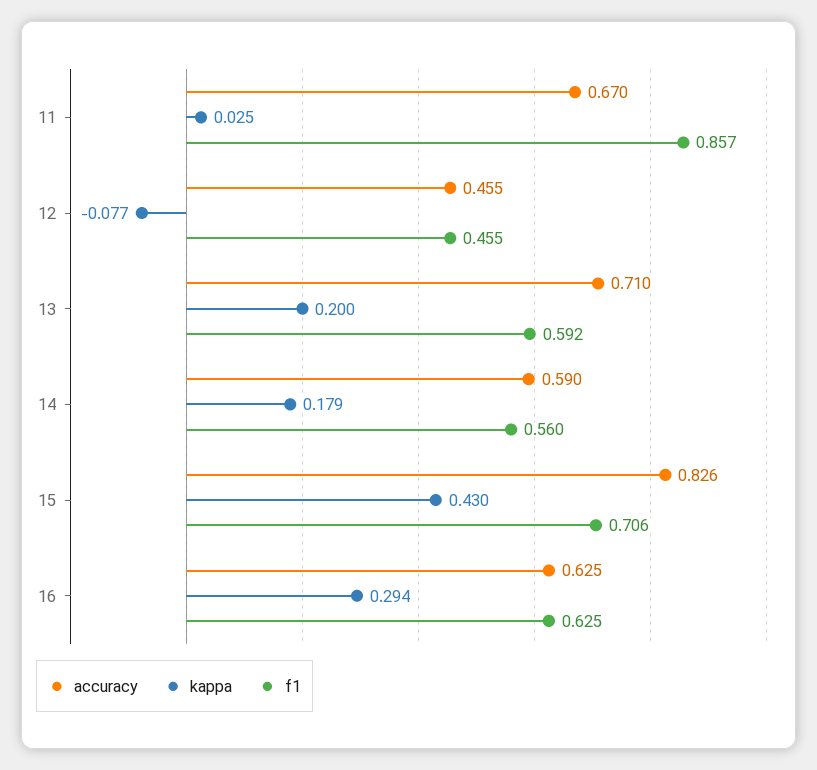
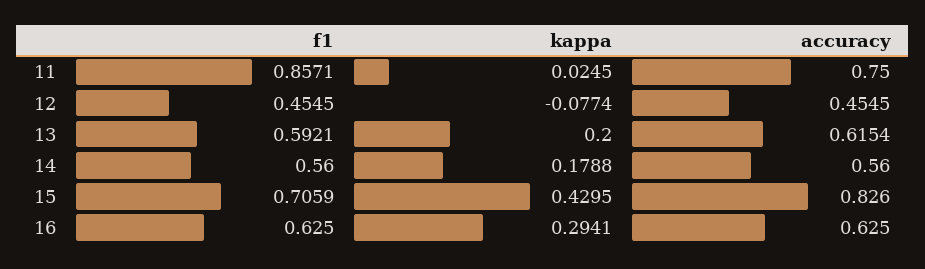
  {
    "accuracy": {
-     "11": 0.67,
+     "11": 0.75,
      "12": 0.4545,
-     "13": 0.71,
+     "13": 0.6154,
-     "14": 0.59,
+     "14": 0.56,
      "15": 0.826,
      "16": 0.625
    },
    "kappa": {
      "11": 0.0245,
      "12": -0.0774,
      "13": 0.2,
      "14": 0.1788,
      "15": 0.4295,
      "16": 0.2941
    },
    "f1": {
      "11": 0.8571,
      "12": 0.4545,
      "13": 0.5921,
      "14": 0.56,
      "15": 0.7059,
      "16": 0.625
    }
  }

